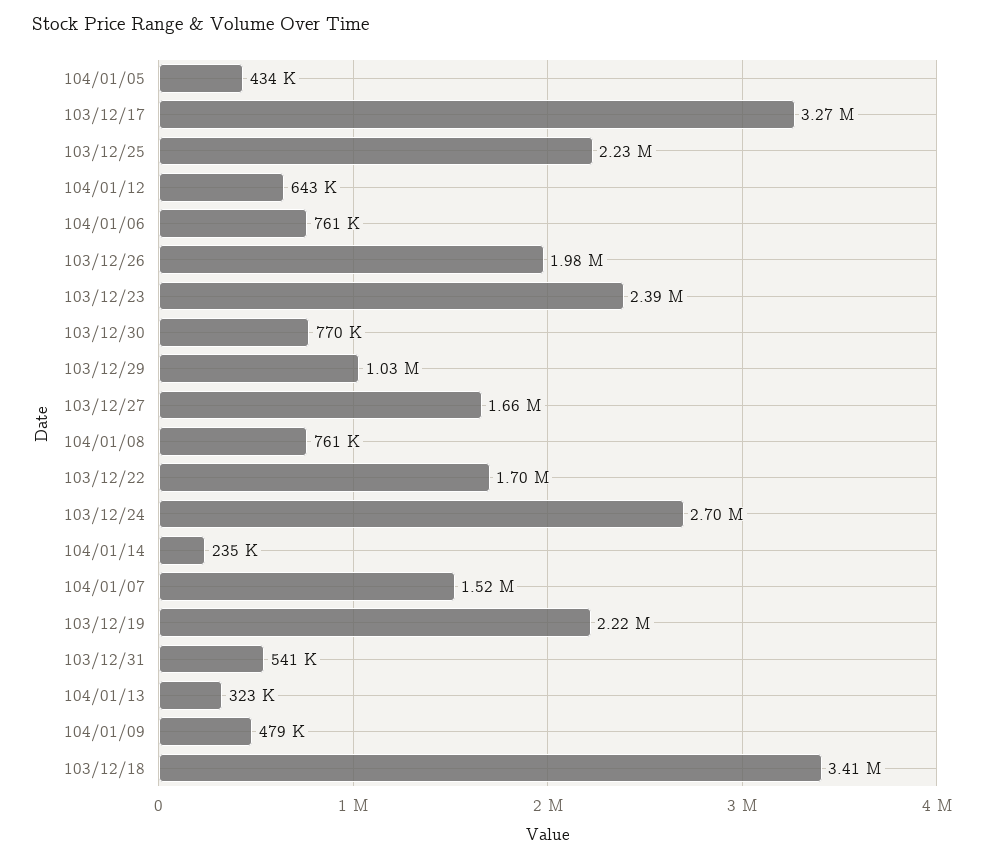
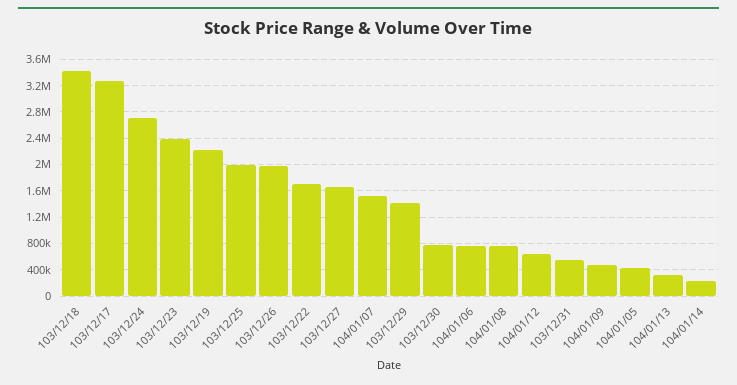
  {
    "104/01/05": 434000,
    "103/12/17": 3270000,
-   "103/12/25": 2230000,
+   "103/12/25": 2000000,
    "104/01/12": 643000,
    "104/01/06": 761000,
    "103/12/26": 1980000,
    "103/12/23": 2390000,
    "103/12/30": 770000,
-   "103/12/29": 1030000,
+   "103/12/29": 1400000,
    "103/12/27": 1660000,
    "104/01/08": 761000,
    "103/12/22": 1700000,
    "103/12/24": 2700000,
    "104/01/14": 235000,
    "104/01/07": 1520000,
    "103/12/19": 2220000,
    "103/12/31": 541000,
    "104/01/13": 323000,
    "104/01/09": 479000,
    "103/12/18": 3410000
  }

